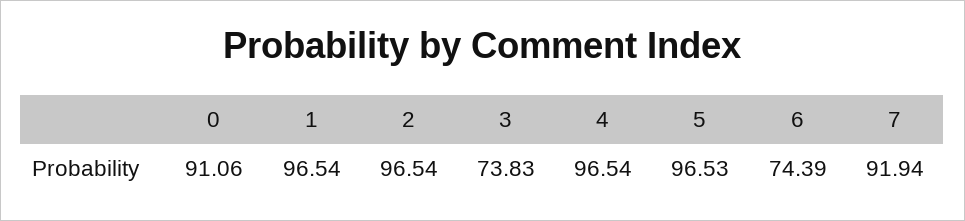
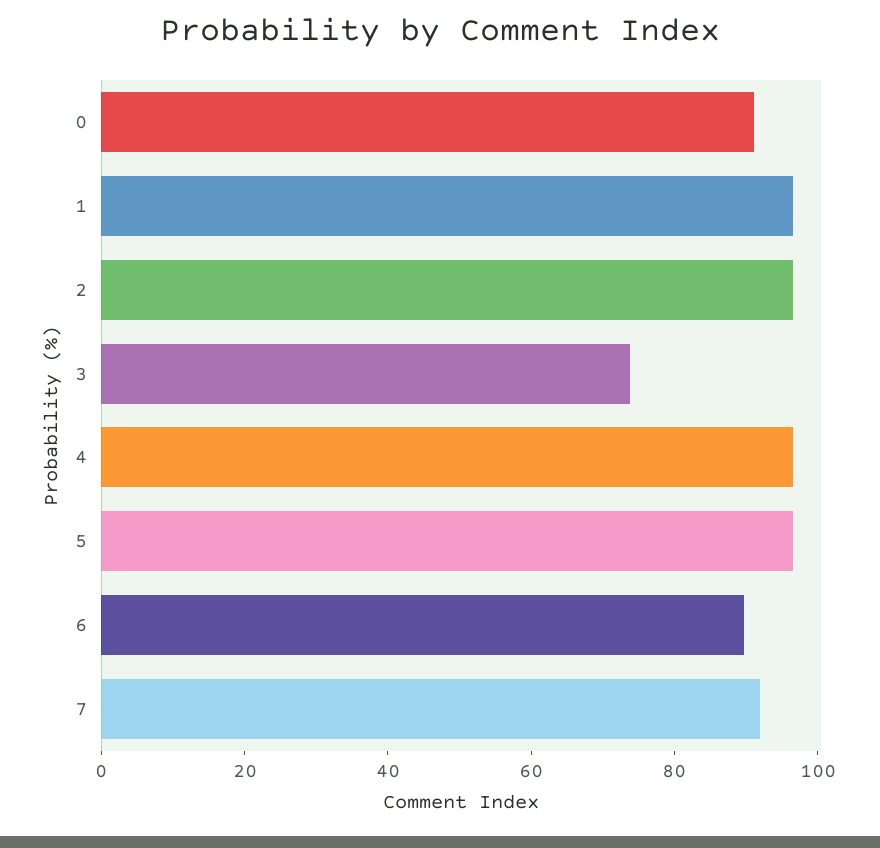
  {
    "0": 91.06,
    "1": 96.54,
    "2": 96.54,
    "3": 73.83,
    "4": 96.54,
    "5": 96.53,
-   "6": 74.39,
+   "6": 90,
    "7": 91.94
  }

